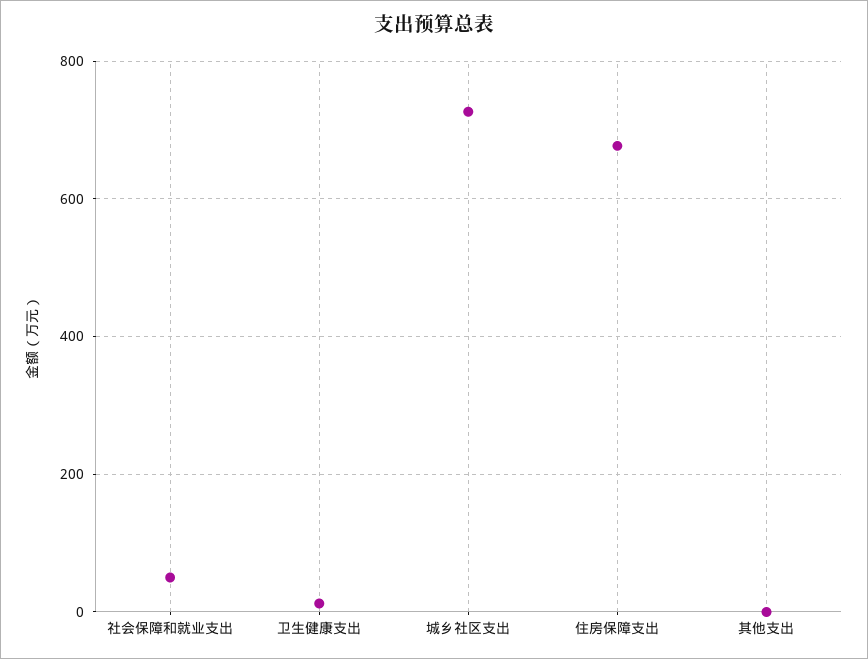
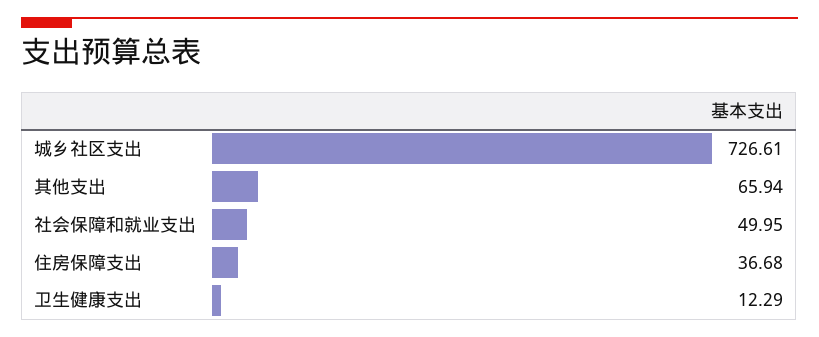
  {
    "社会保障和就业支出": 49.95,
    "卫生健康支出": 12.29,
    "城乡社区支出": 726.61,
-   "住房保障支出": 680,
+   "住房保障支出": 36.68,
-   "其他支出": 0
+   "其他支出": 65.94
  }

